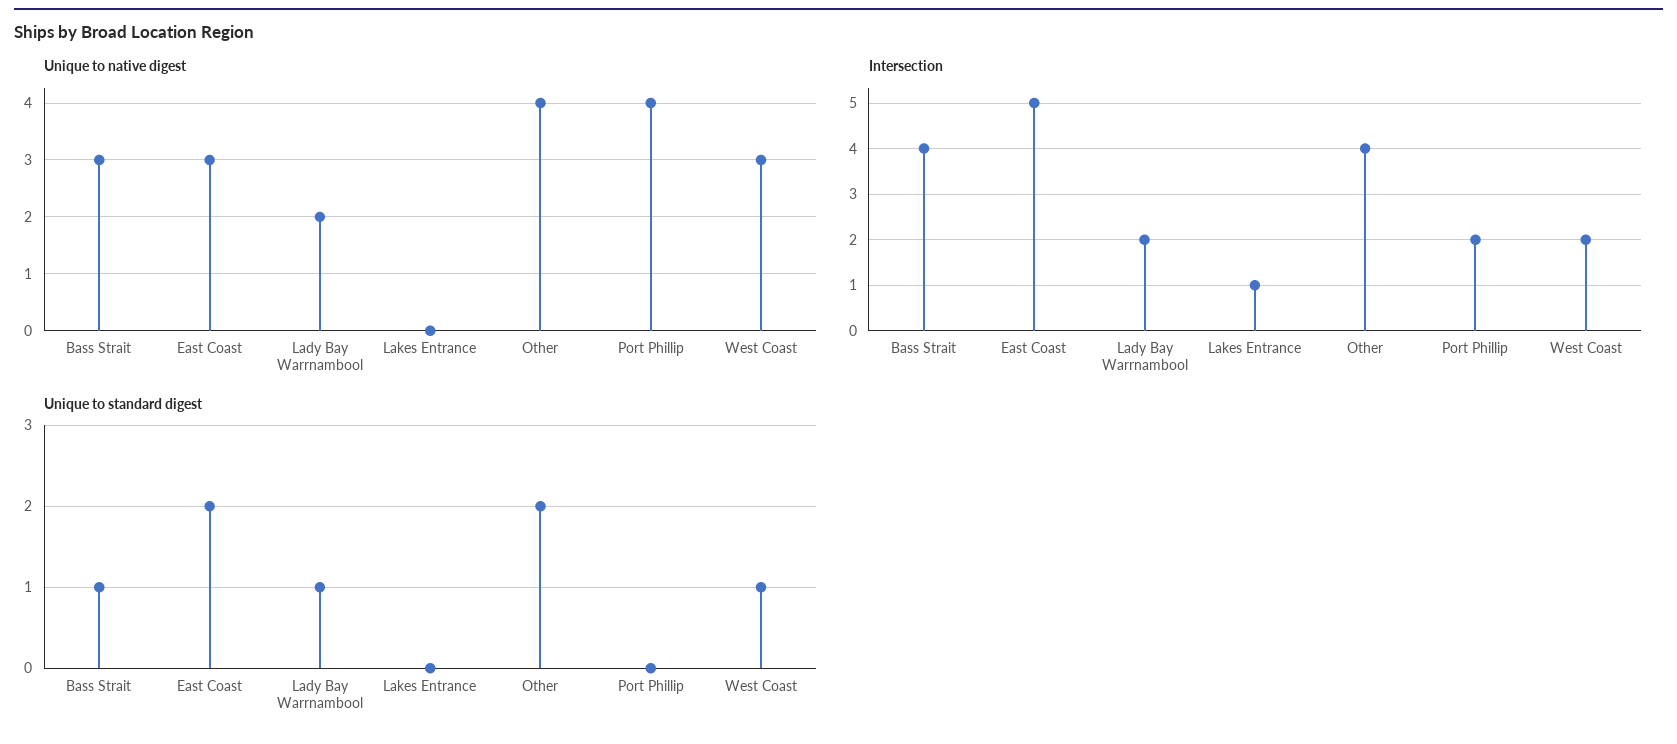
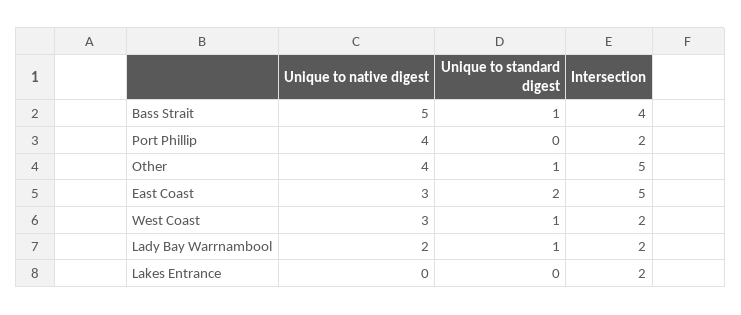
  {
    "Unique to native digest": {
-     "Bass Strait": 3,
+     "Bass Strait": 5,
      "East Coast": 3,
      "Lady Bay Warrnambool": 2,
      "Lakes Entrance": 0,
      "Other": 4,
      "Port Phillip": 4,
      "West Coast": 3
    },
    "Intersection": {
      "Bass Strait": 4,
      "East Coast": 5,
      "Lady Bay Warrnambool": 2,
-     "Lakes Entrance": 1,
+     "Lakes Entrance": 2,
-     "Other": 4,
+     "Other": 5,
      "Port Phillip": 2,
      "West Coast": 2
    },
    "Unique to standard digest": {
      "Bass Strait": 1,
      "East Coast": 2,
      "Lady Bay Warrnambool": 1,
      "Lakes Entrance": 0,
-     "Other": 2,
+     "Other": 1,
      "Port Phillip": 0,
      "West Coast": 1
    }
  }

